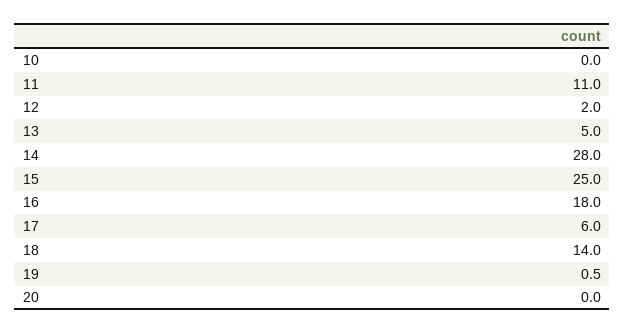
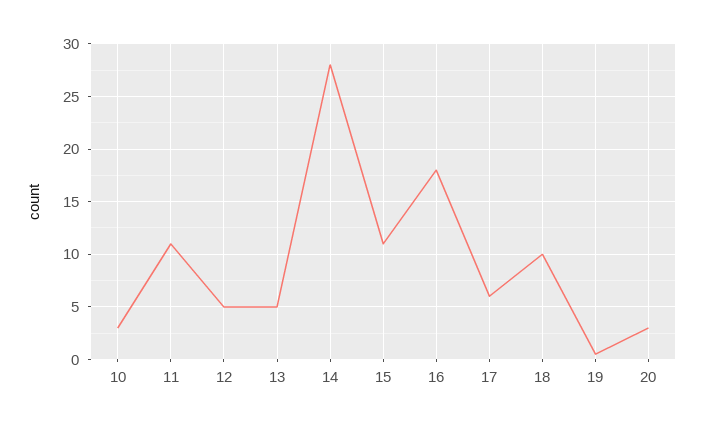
  {
-   "10": 0,
+   "10": 3,
    "11": 11,
-   "12": 2,
+   "12": 5,
    "13": 5,
    "14": 28,
-   "15": 25,
+   "15": 11,
    "16": 18,
    "17": 6,
-   "18": 14,
+   "18": 10,
    "19": 0.5,
-   "20": 0
+   "20": 3
  }

